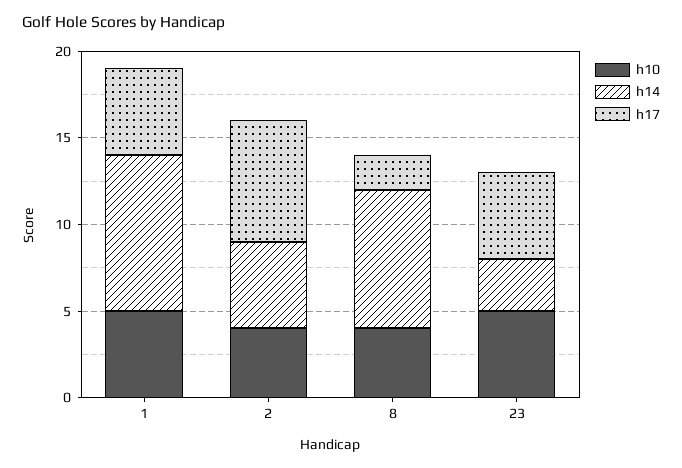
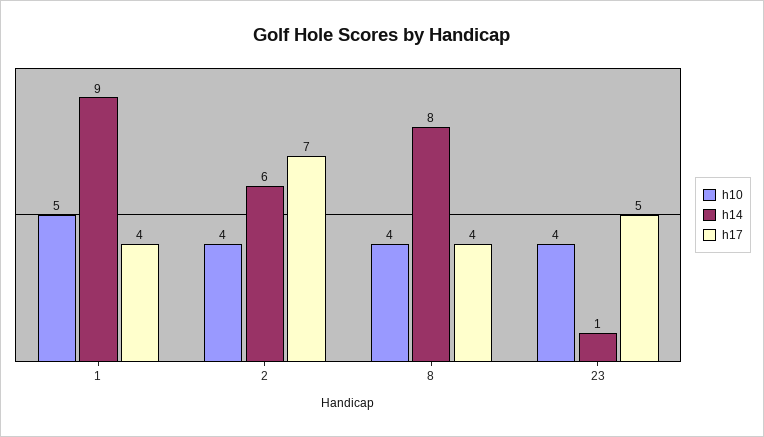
  {
    "h10": {
      "1": 5,
      "2": 4,
      "8": 4,
-     "23": 5
+     "23": 4
    },
    "h14": {
      "1": 9,
-     "2": 5,
+     "2": 6,
      "8": 8,
-     "23": 3
+     "23": 1
    },
    "h17": {
-     "1": 5,
+     "1": 4,
      "2": 7,
-     "8": 2,
+     "8": 4,
      "23": 5
    }
  }

